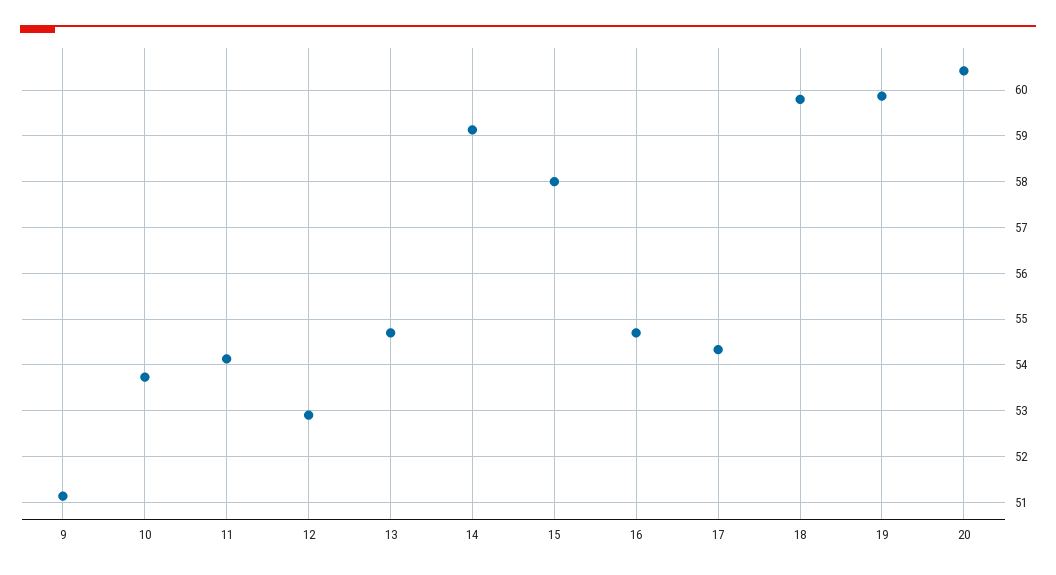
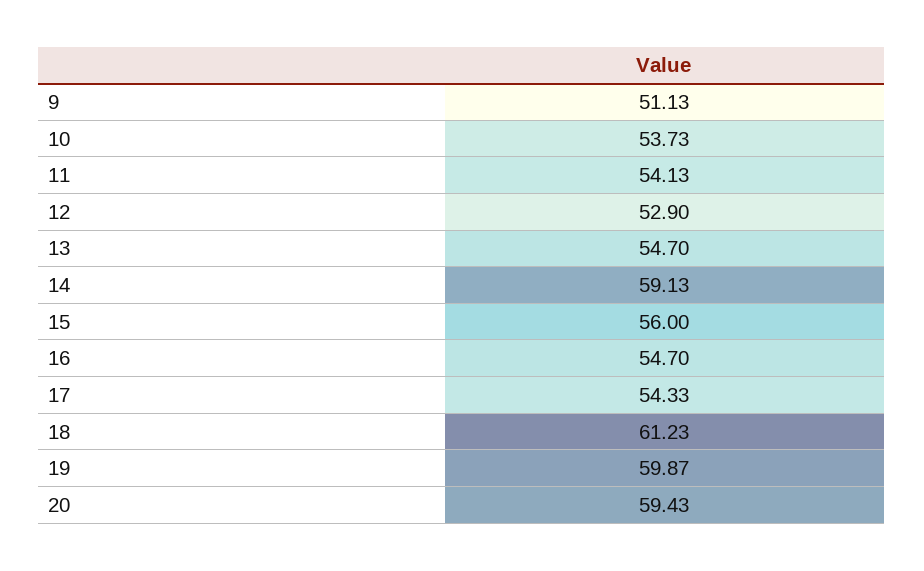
  {
    "9": 51.13,
    "10": 53.73,
    "11": 54.13,
    "12": 52.9,
    "13": 54.7,
    "14": 59.13,
-   "15": 58,
+   "15": 56,
    "16": 54.7,
    "17": 54.33,
-   "18": 59.8,
+   "18": 61.23,
    "19": 59.87,
-   "20": 60.4
+   "20": 59.43
  }

